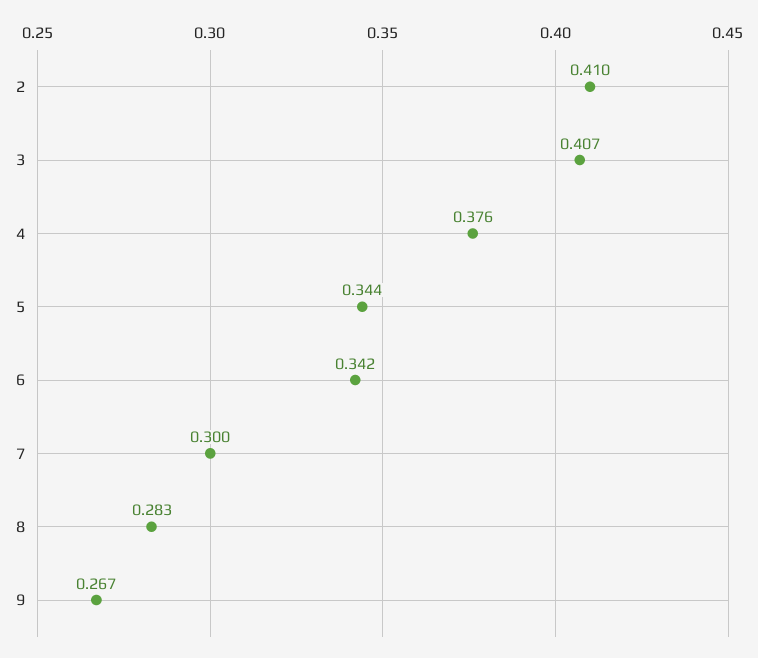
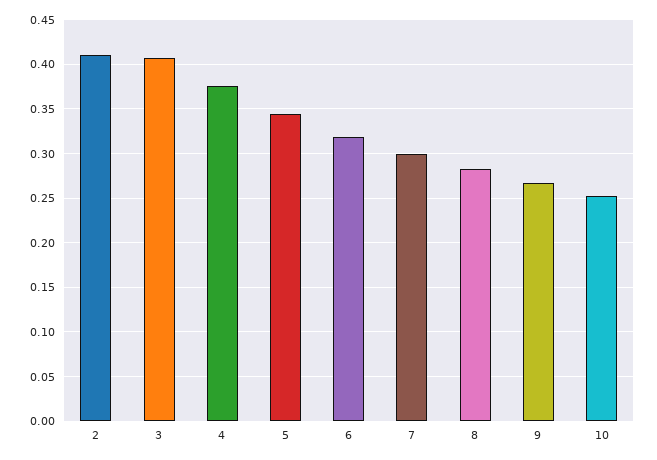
  {
    "2": 0.41,
    "3": 0.407,
    "4": 0.376,
    "5": 0.344,
-   "6": 0.342,
+   "6": 0.32,
    "7": 0.3,
    "8": 0.283,
-   "9": 0.267
+   "9": 0.267,
+   "10": 0.25
  }

